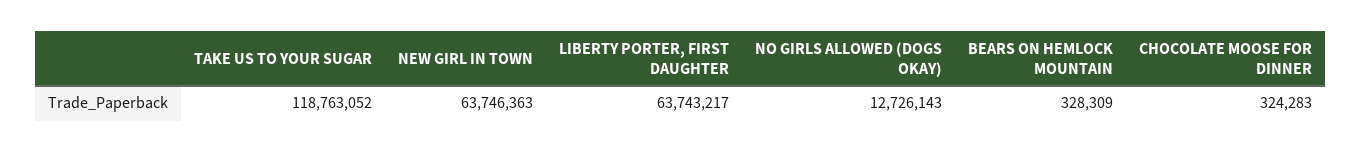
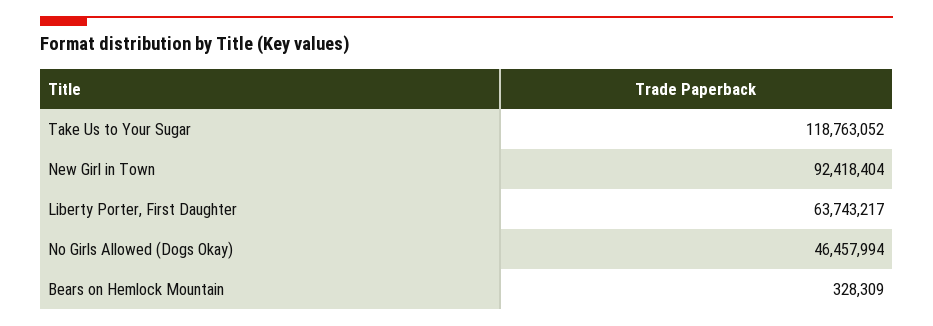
  {
    "TAKE US TO YOUR SUGAR": 118763052,
-   "NEW GIRL IN TOWN": 63746363,
+   "NEW GIRL IN TOWN": 92418404,
    "LIBERTY PORTER, FIRST DAUGHTER": 63743217,
-   "NO GIRLS ALLOWED (DOGS OKAY)": 12726143,
+   "NO GIRLS ALLOWED (DOGS OKAY)": 46457994,
-   "BEARS ON HEMLOCK MOUNTAIN": 328309,
+   "BEARS ON HEMLOCK MOUNTAIN": 328309
-   "CHOCOLATE MOOSE FOR DINNER": 324283
  }

